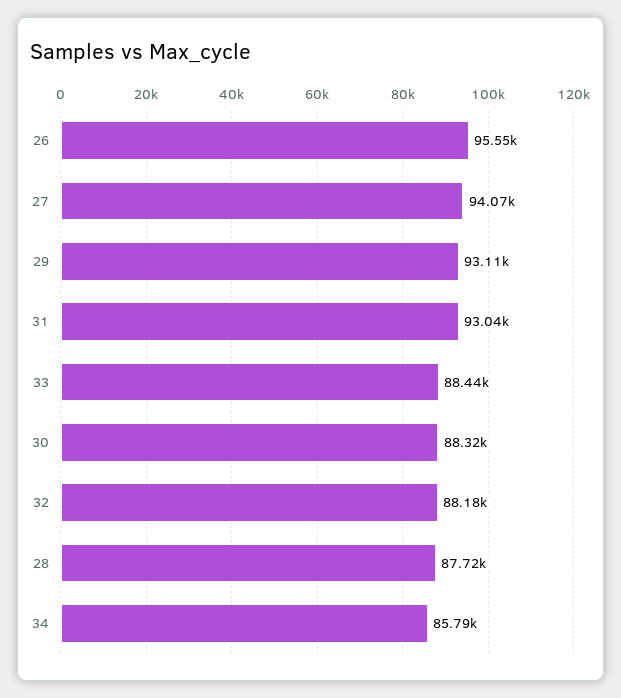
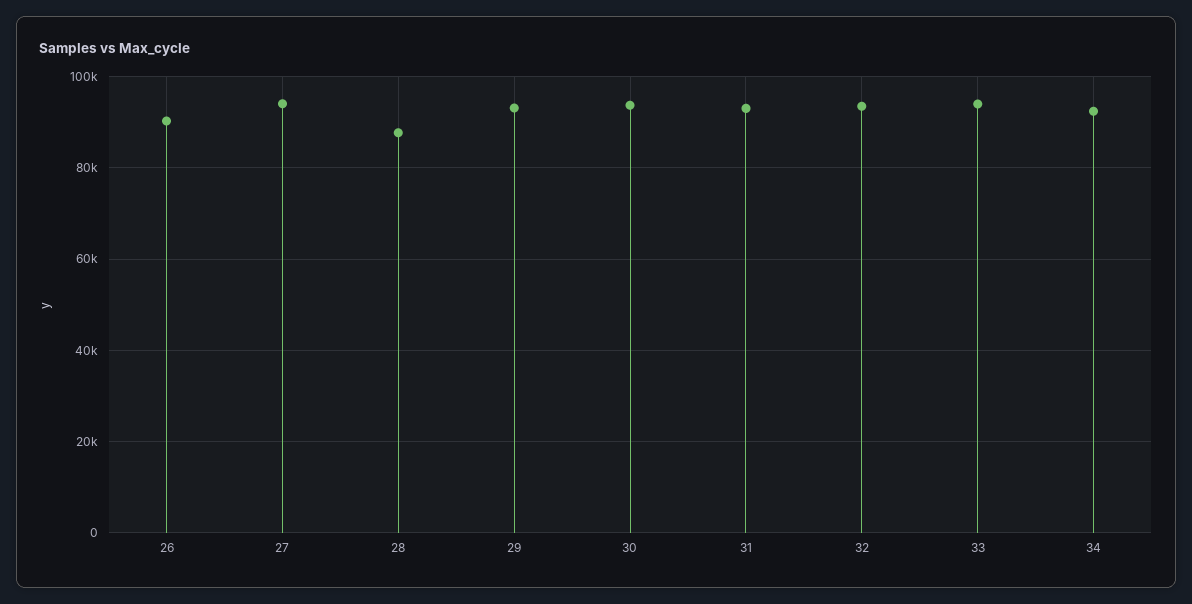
  {
-   "26": 95550,
+   "26": 90000,
    "27": 94070,
    "29": 93110,
    "31": 93040,
-   "33": 88440,
+   "33": 94000,
-   "30": 88320,
+   "30": 94000,
-   "32": 88180,
+   "32": 94000,
    "28": 87720,
-   "34": 85790
+   "34": 92000
  }

